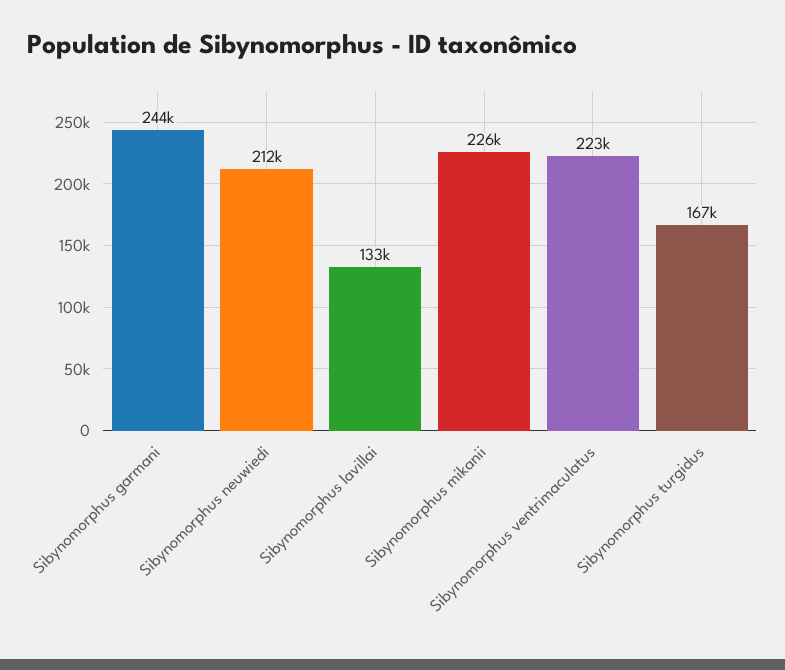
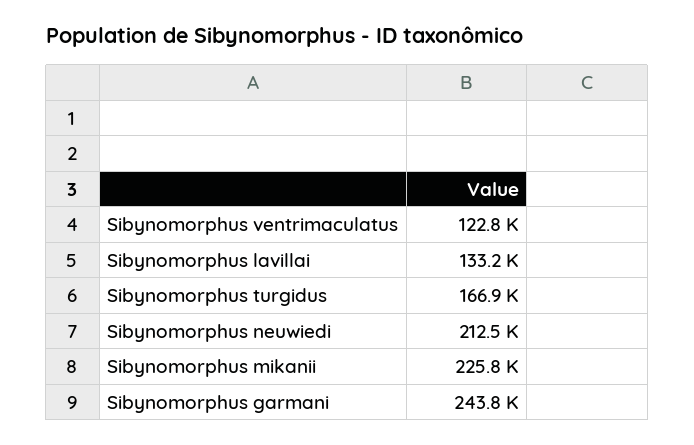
  {
    "Sibynomorphus garmani": 243800,
    "Sibynomorphus neuwiedi": 212500,
    "Sibynomorphus lavillai": 133200,
    "Sibynomorphus mikanii": 225800,
-   "Sibynomorphus ventrimaculatus": 223000,
+   "Sibynomorphus ventrimaculatus": 122800,
    "Sibynomorphus turgidus": 166900
  }

